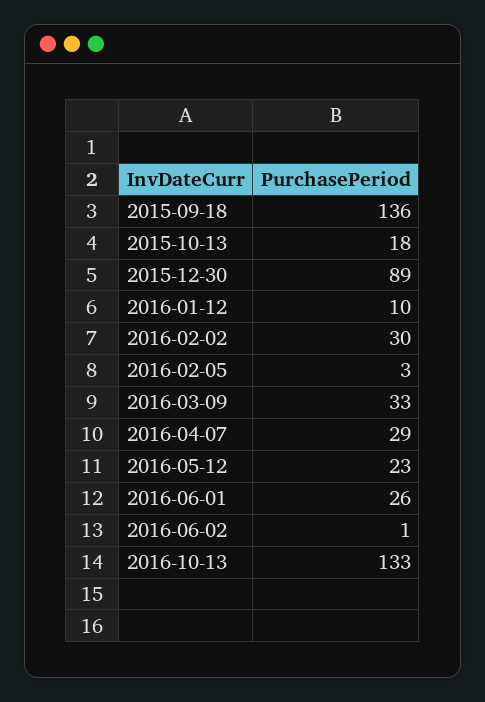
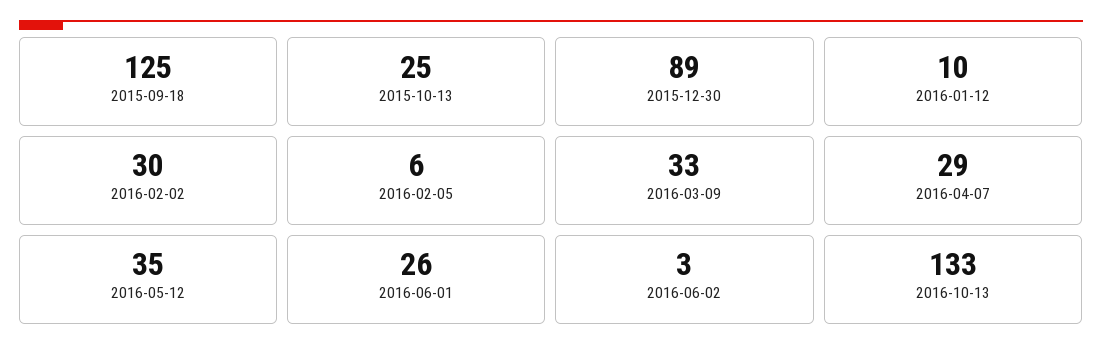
  {
-   "2015-09-18": 136,
+   "2015-09-18": 125,
-   "2015-10-13": 18,
+   "2015-10-13": 25,
    "2015-12-30": 89,
    "2016-01-12": 10,
    "2016-02-02": 30,
-   "2016-02-05": 3,
+   "2016-02-05": 6,
    "2016-03-09": 33,
    "2016-04-07": 29,
-   "2016-05-12": 23,
+   "2016-05-12": 35,
    "2016-06-01": 26,
-   "2016-06-02": 1,
+   "2016-06-02": 3,
    "2016-10-13": 133
  }

